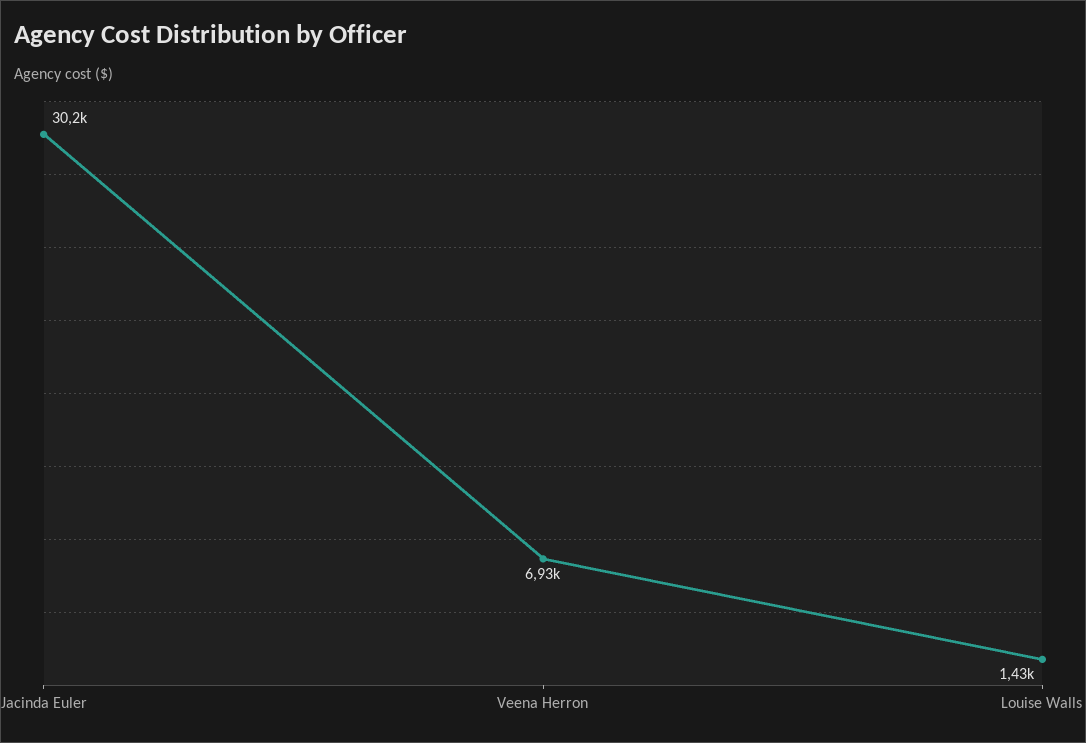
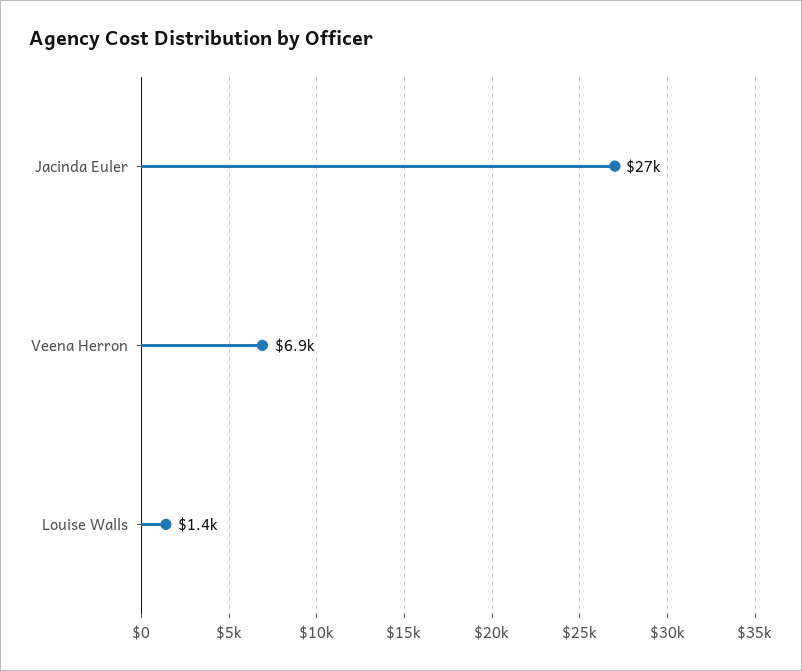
  {
-   "Jacinda Euler": 30200,
+   "Jacinda Euler": 27000,
    "Veena Herron": 6930,
    "Louise Walls": 1430
  }

